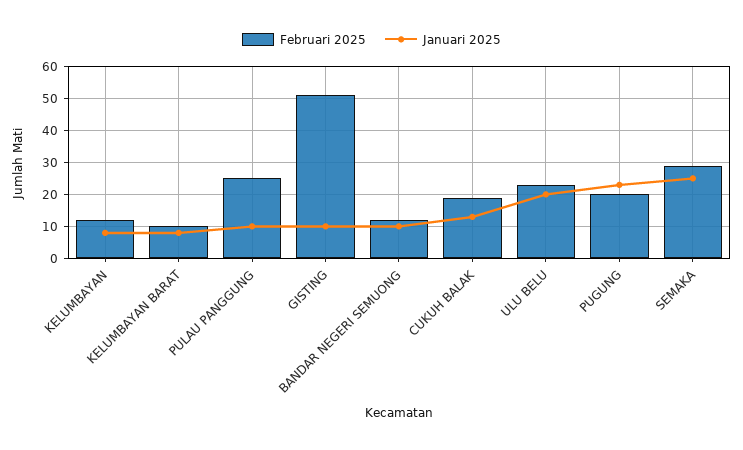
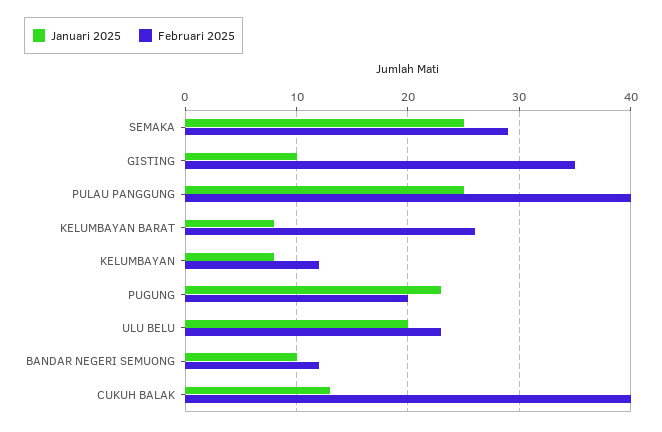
  {
    "Februari 2025": {
      "KELUMBAYAN": 12,
-     "KELUMBAYAN BARAT": 10,
+     "KELUMBAYAN BARAT": 26,
-     "PULAU PANGGUNG": 25,
+     "PULAU PANGGUNG": 40,
-     "GISTING": 50,
+     "GISTING": 35,
      "BANDAR NEGERI SEMUONG": 12,
-     "CUKUH BALAK": 20,
+     "CUKUH BALAK": 40,
      "ULU BELU": 23,
      "PUGUNG": 20,
      "SEMAKA": 29
    },
    "Januari 2025": {
      "KELUMBAYAN": 8,
      "KELUMBAYAN BARAT": 8,
-     "PULAU PANGGUNG": 10,
+     "PULAU PANGGUNG": 25,
      "GISTING": 10,
      "BANDAR NEGERI SEMUONG": 10,
      "CUKUH BALAK": 13,
      "ULU BELU": 20,
      "PUGUNG": 23,
      "SEMAKA": 25
    }
  }

